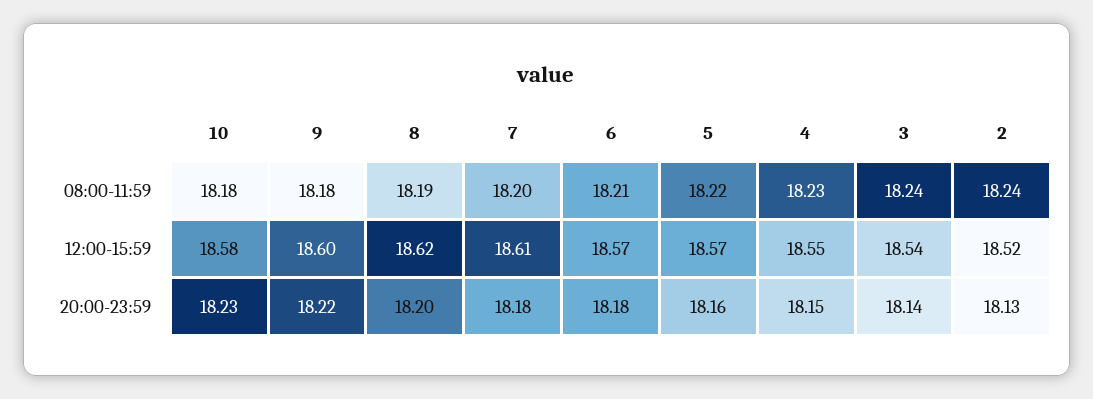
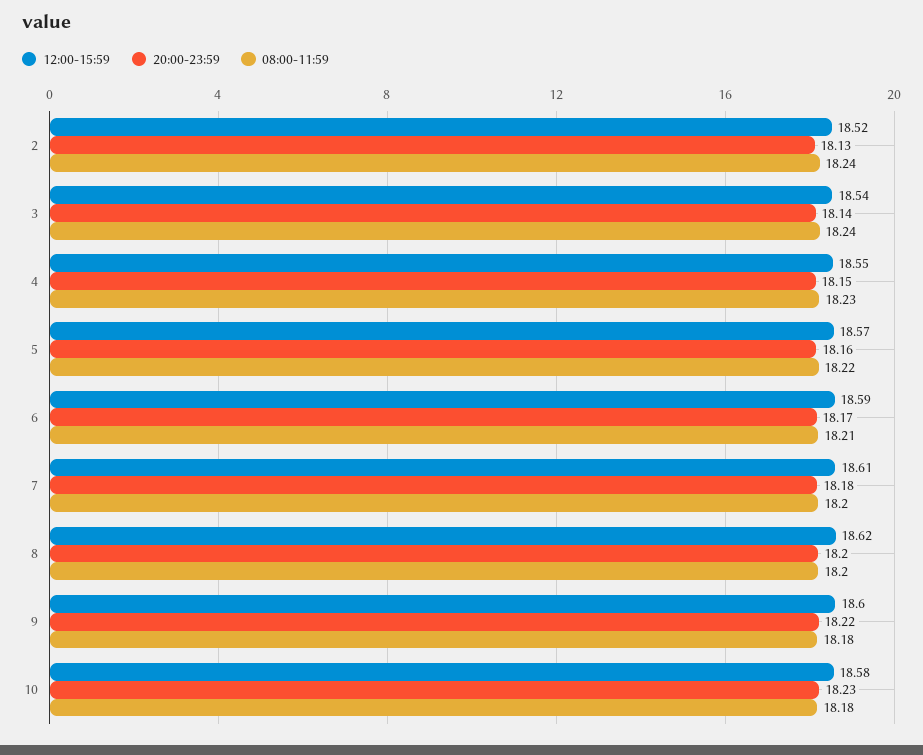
  {
    "08:00-11:59": {
      "10": 18.18,
      "9": 18.18,
-     "8": 18.19,
+     "8": 18.2,
      "7": 18.2,
      "6": 18.21,
      "5": 18.22,
      "4": 18.23,
      "3": 18.24,
      "2": 18.24
    },
    "12:00-15:59": {
      "10": 18.58,
      "9": 18.6,
      "8": 18.62,
      "7": 18.61,
-     "6": 18.57,
+     "6": 18.59,
      "5": 18.57,
      "4": 18.55,
      "3": 18.54,
      "2": 18.52
    },
    "20:00-23:59": {
      "10": 18.23,
      "9": 18.22,
      "8": 18.2,
      "7": 18.18,
-     "6": 18.18,
+     "6": 18.17,
      "5": 18.16,
      "4": 18.15,
      "3": 18.14,
      "2": 18.13
    }
  }

